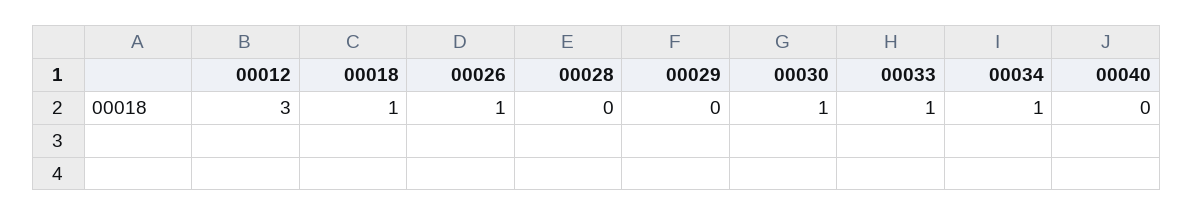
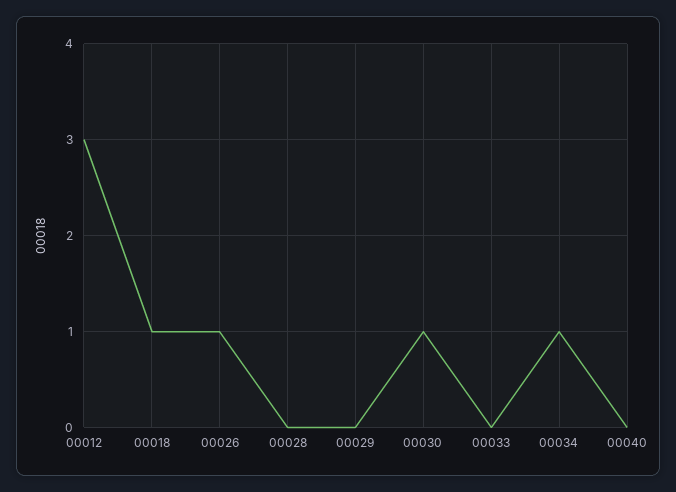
  {
    "00012": 3,
    "00018": 1,
    "00026": 1,
    "00028": 0,
    "00029": 0,
    "00030": 1,
-   "00033": 1,
+   "00033": 0,
    "00034": 1,
    "00040": 0
  }

